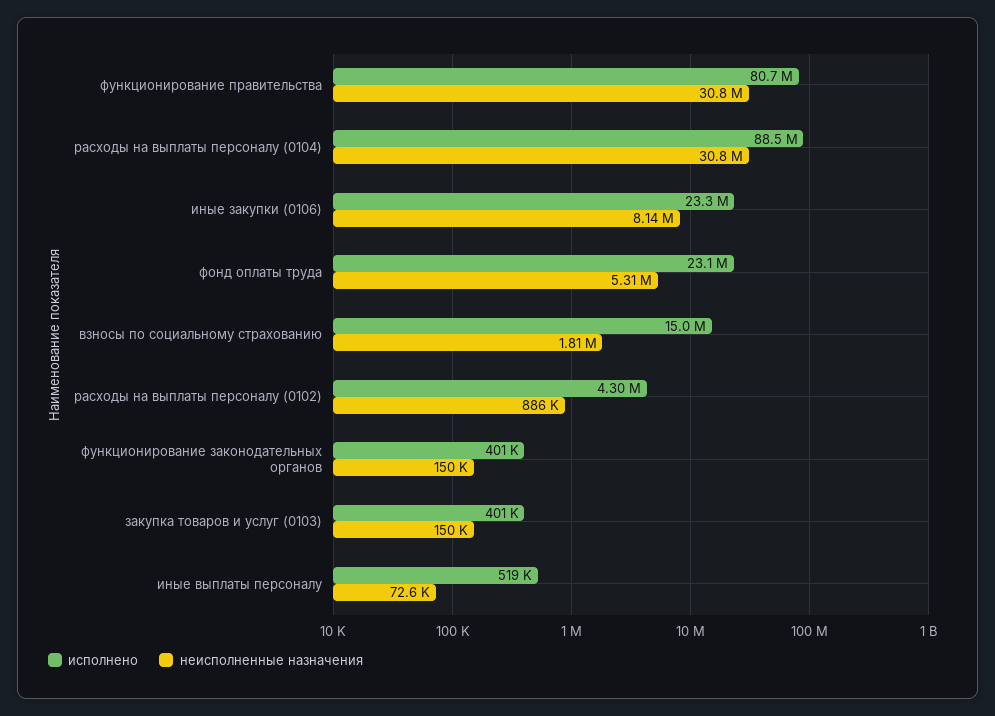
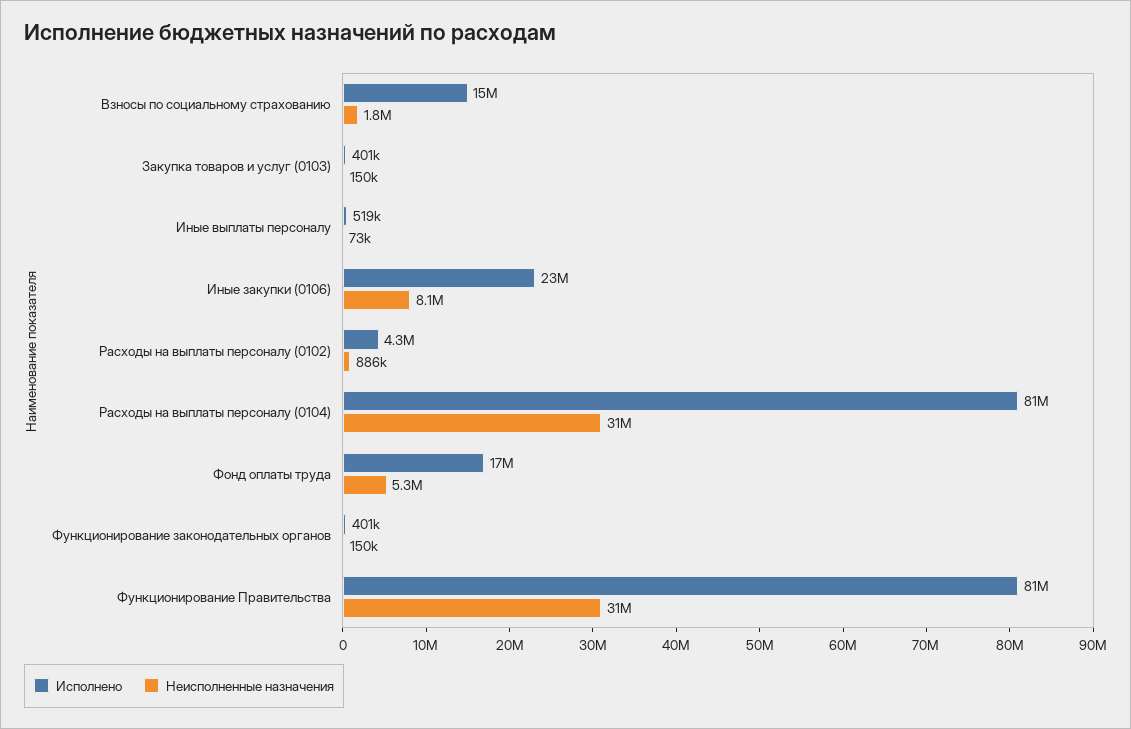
  {
    "исполнено": {
      "функционирование правительства": 80700000,
-     "расходы на выплаты персоналу (0104)": 88500000,
+     "расходы на выплаты персоналу (0104)": 81000000,
      "иные закупки (0106)": 23300000,
-     "фонд оплаты труда": 23100000,
+     "фонд оплаты труда": 17000000,
      "взносы по социальному страхованию": 15000000,
      "расходы на выплаты персоналу (0102)": 4300000,
      "функционирование законодательных органов": 401000,
      "закупка товаров и услуг (0103)": 401000,
      "иные выплаты персоналу": 519000
    },
    "неисполненные назначения": {
      "функционирование правительства": 30800000,
      "расходы на выплаты персоналу (0104)": 30800000,
      "иные закупки (0106)": 8140000,
      "фонд оплаты труда": 5310000,
      "взносы по социальному страхованию": 1810000,
      "расходы на выплаты персоналу (0102)": 886000,
      "функционирование законодательных органов": 150000,
      "закупка товаров и услуг (0103)": 150000,
      "иные выплаты персоналу": 72600
    }
  }

